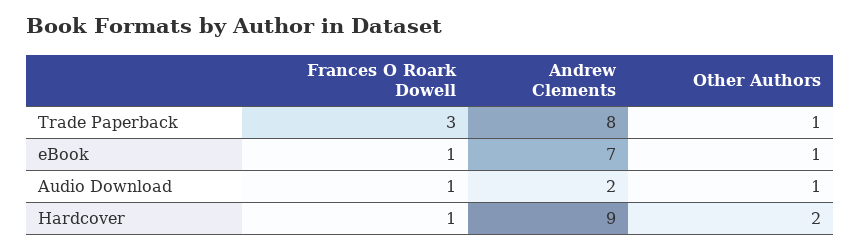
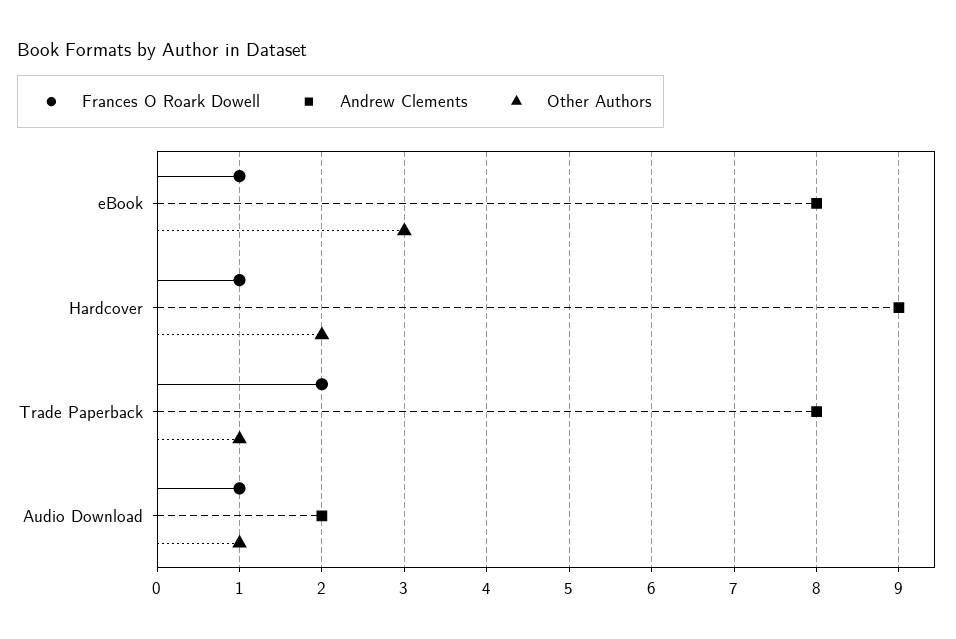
  {
    "Frances O Roark Dowell": {
-     "Trade Paperback": 3,
+     "Trade Paperback": 2,
      "eBook": 1,
      "Audio Download": 1,
      "Hardcover": 1
    },
    "Andrew Clements": {
      "Trade Paperback": 8,
-     "eBook": 7,
+     "eBook": 8,
      "Audio Download": 2,
      "Hardcover": 9
    },
    "Other Authors": {
      "Trade Paperback": 1,
-     "eBook": 1,
+     "eBook": 3,
      "Audio Download": 1,
      "Hardcover": 2
    }
  }

